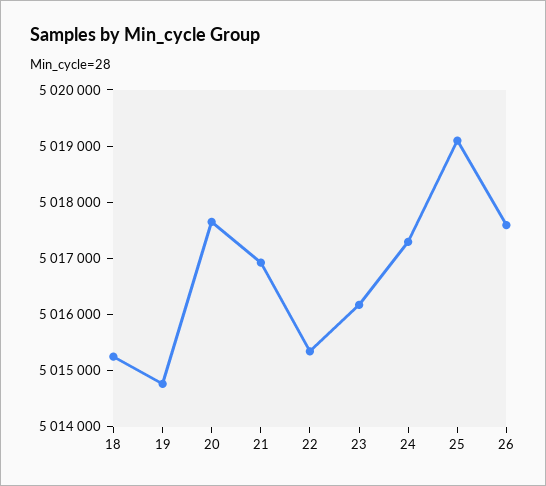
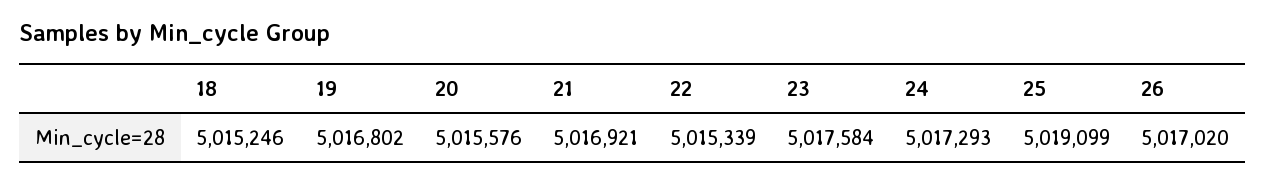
  {
    "18": 5015246,
-   "19": 5014800,
+   "19": 5016802,
-   "20": 5017600,
+   "20": 5015576,
    "21": 5016921,
    "22": 5015339,
-   "23": 5016200,
+   "23": 5017584,
    "24": 5017293,
    "25": 5019099,
-   "26": 5017600
+   "26": 5017020
  }

